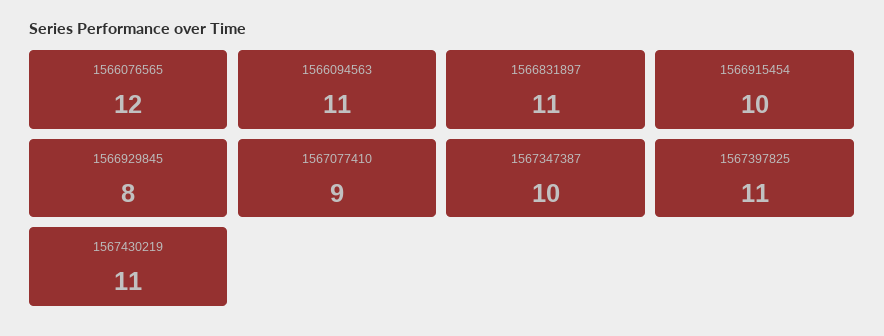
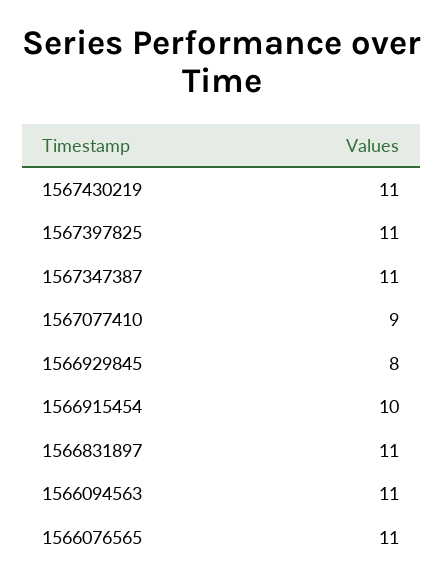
  {
-   "1566076565": 12,
+   "1566076565": 11,
    "1566094563": 11,
    "1566831897": 11,
    "1566915454": 10,
    "1566929845": 8,
    "1567077410": 9,
-   "1567347387": 10,
+   "1567347387": 11,
    "1567397825": 11,
    "1567430219": 11
  }

